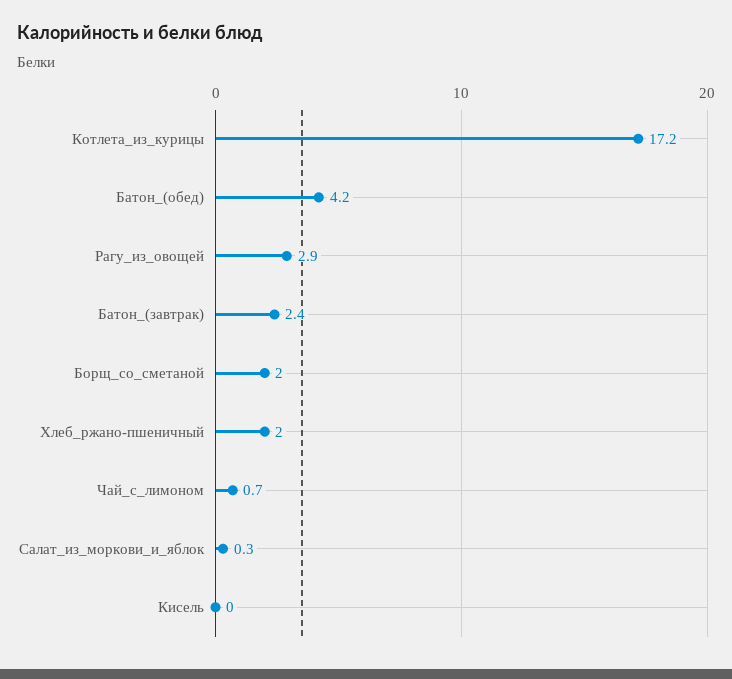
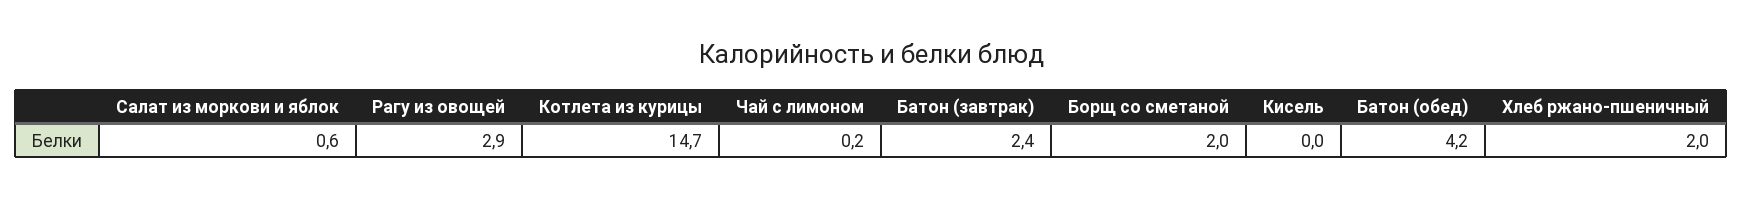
  {
-   "Котлета_из_курицы": 17.2,
+   "Котлета_из_курицы": 14.7,
    "Батон_(обед)": 4.2,
    "Рагу_из_овощей": 2.9,
    "Батон_(завтрак)": 2.4,
    "Борщ_со_сметаной": 2,
    "Хлеб_ржано-пшеничный": 2,
-   "Чай_с_лимоном": 0.7,
+   "Чай_с_лимоном": 0.2,
-   "Салат_из_моркови_и_яблок": 0.3,
+   "Салат_из_моркови_и_яблок": 0.6,
    "Кисель": 0
  }

